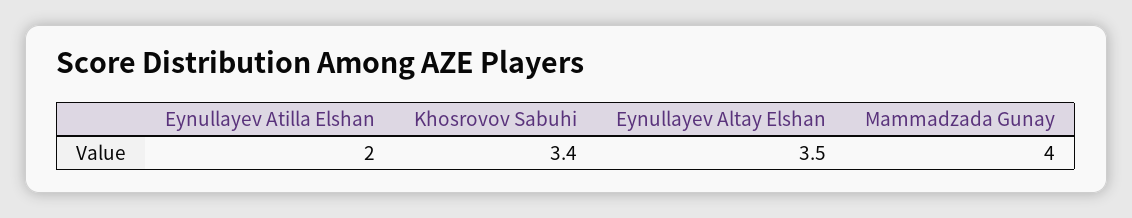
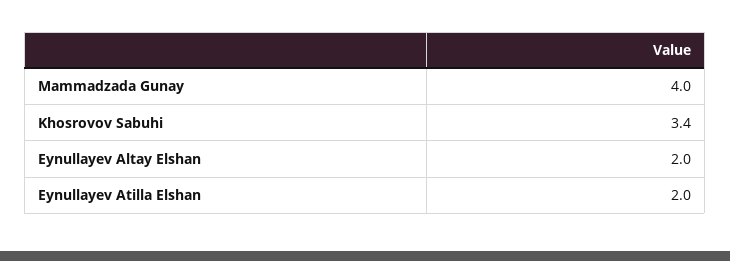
  {
    "Eynullayev Atilla Elshan": 2,
    "Khosrovov Sabuhi": 3.4,
-   "Eynullayev Altay Elshan": 3.5,
+   "Eynullayev Altay Elshan": 2,
    "Mammadzada Gunay": 4
  }

